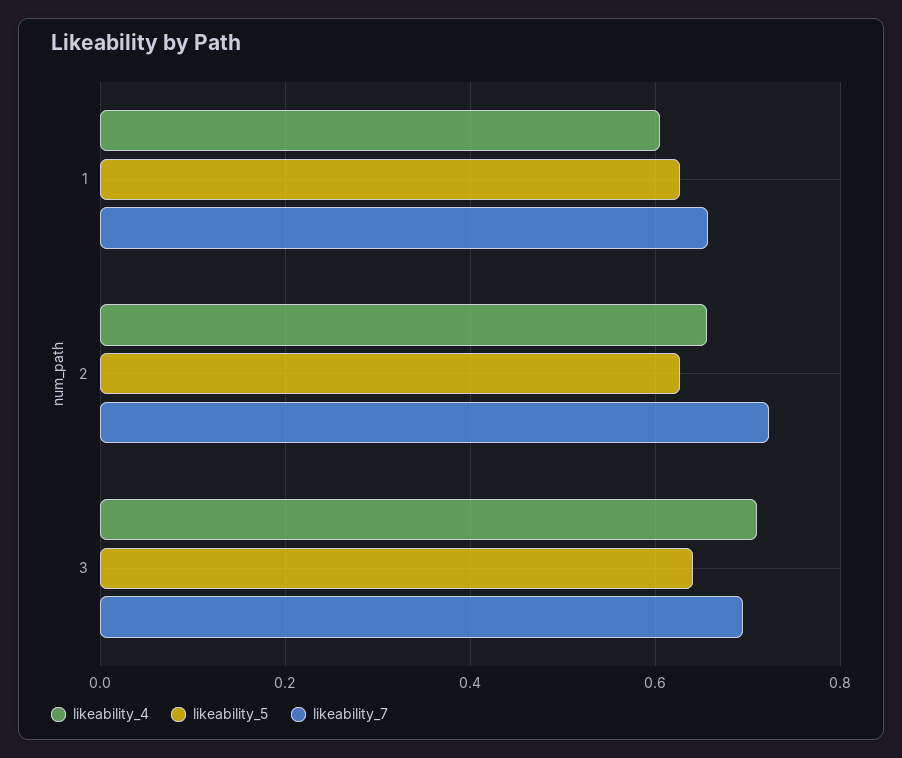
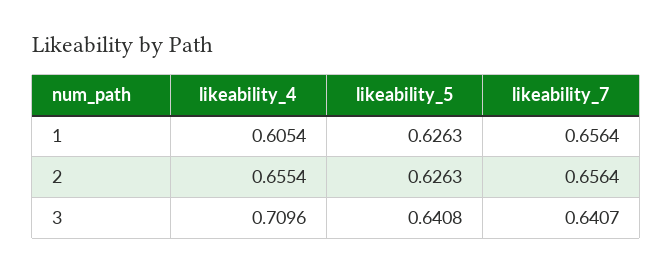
  {
    "likeability_4": {
      "1": 0.6054,
      "2": 0.6554,
      "3": 0.7096
    },
    "likeability_5": {
      "1": 0.6263,
      "2": 0.6263,
      "3": 0.6408
    },
    "likeability_7": {
      "1": 0.6564,
-     "2": 0.72,
+     "2": 0.6564,
-     "3": 0.7
+     "3": 0.6407
    }
  }

